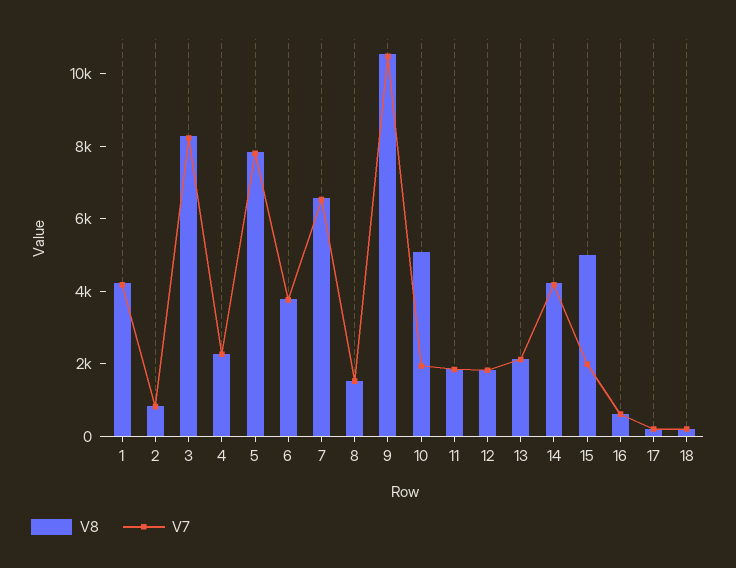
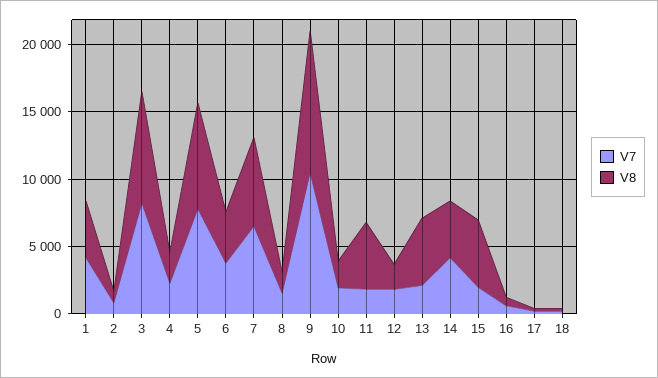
  {
    "V8": {
      "1": 4000,
      "2": 1000,
      "3": 8500,
      "4": 2500,
      "5": 8000,
      "6": 4000,
      "7": 6500,
      "8": 1500,
      "9": 10500,
-     "10": 5000,
+     "10": 2000,
-     "11": 2000,
+     "11": 5000,
      "12": 2000,
-     "13": 2000,
+     "13": 5000,
      "14": 4000,
      "15": 5000,
      "16": 500,
      "17": 0,
      "18": 0
    },
    "V7": {
      "1": 4000,
      "2": 1000,
      "3": 8000,
      "4": 2500,
      "5": 8000,
      "6": 4000,
      "7": 6500,
      "8": 1500,
      "9": 10500,
      "10": 2000,
      "11": 2000,
      "12": 2000,
      "13": 2000,
      "14": 4000,
      "15": 2000,
      "16": 500,
      "17": 0,
      "18": 0
    }
  }

